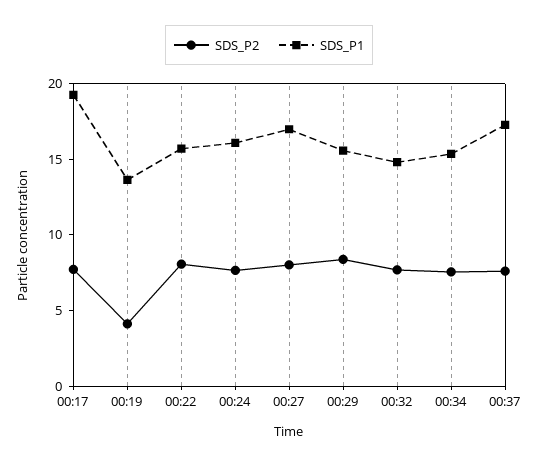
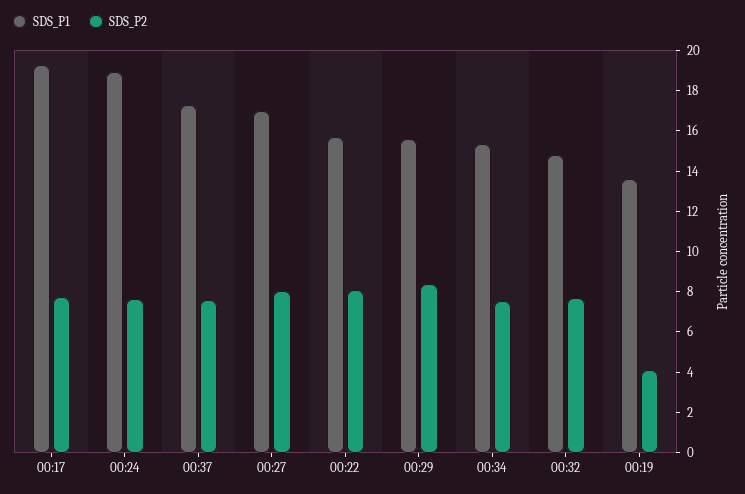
  {
    "SDS_P2": {
      "00:17": 7.5,
      "00:19": 4,
      "00:22": 8,
      "00:24": 7.5,
      "00:27": 8,
      "00:29": 8.5,
      "00:32": 7.5,
      "00:34": 7.5,
      "00:37": 7.5
    },
    "SDS_P1": {
      "00:17": 19.5,
      "00:19": 13.5,
      "00:22": 15.5,
-     "00:24": 16,
+     "00:24": 19,
      "00:27": 17,
      "00:29": 15.5,
      "00:32": 15,
      "00:34": 15.5,
      "00:37": 17.5
    }
  }

